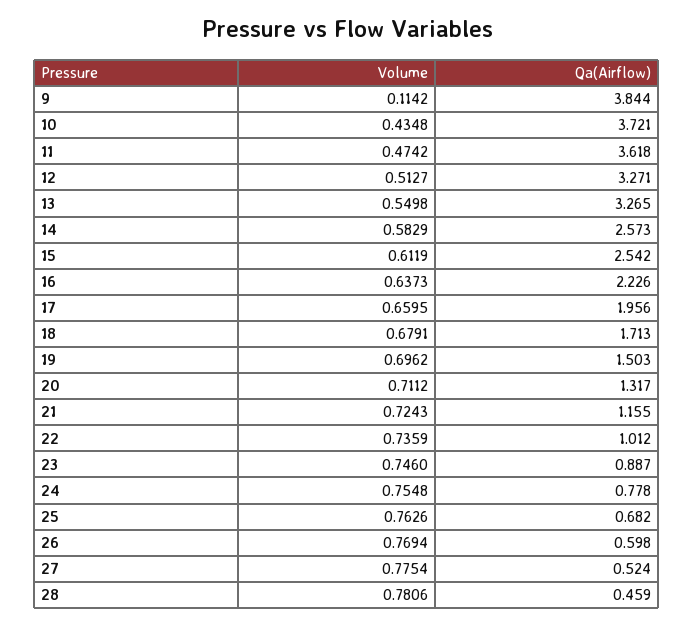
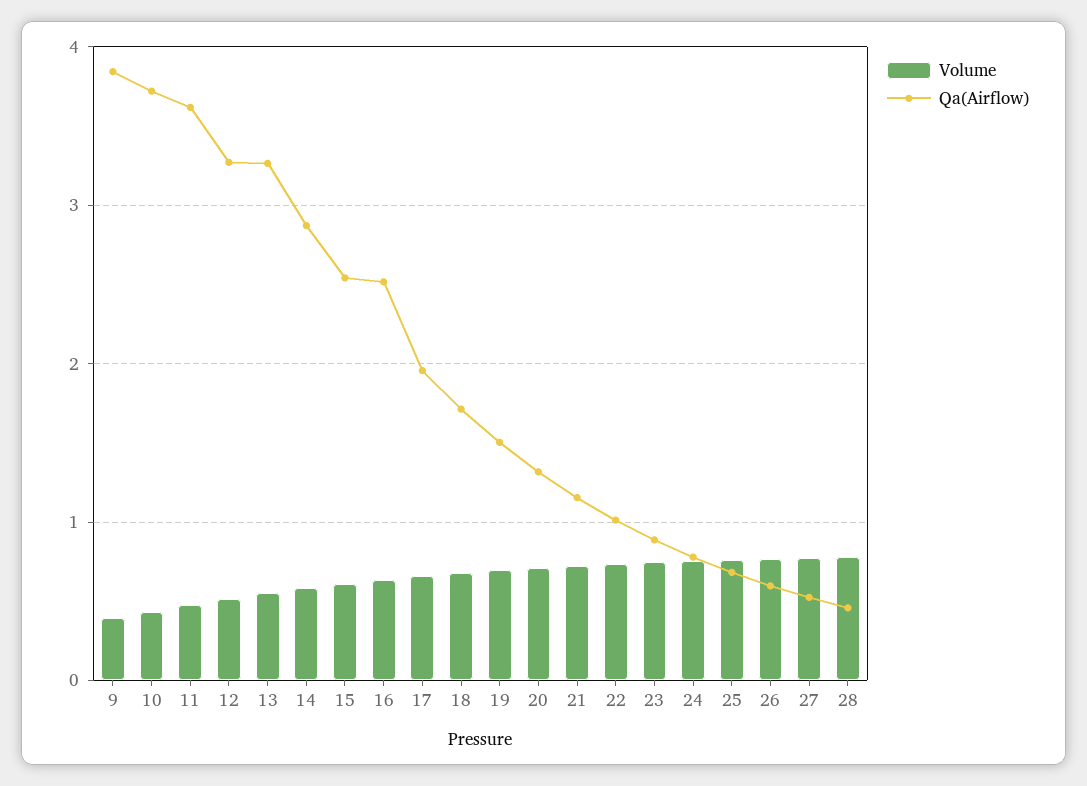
  {
    "Volume": {
-     "9": 0.1142,
+     "9": 0.4,
      "10": 0.4348,
      "11": 0.4742,
      "12": 0.5127,
      "13": 0.5498,
      "14": 0.5829,
      "15": 0.6119,
      "16": 0.6373,
      "17": 0.6595,
      "18": 0.6791,
      "19": 0.6962,
      "20": 0.7112,
      "21": 0.7243,
      "22": 0.7359,
      "23": 0.746,
      "24": 0.7548,
      "25": 0.7626,
      "26": 0.7694,
      "27": 0.7754,
      "28": 0.7806
    },
    "Qa(Airflow)": {
      "9": 3.844,
      "10": 3.721,
      "11": 3.618,
      "12": 3.271,
      "13": 3.265,
-     "14": 2.573,
+     "14": 2.9,
      "15": 2.542,
-     "16": 2.226,
+     "16": 2.5,
      "17": 1.956,
      "18": 1.713,
      "19": 1.503,
      "20": 1.317,
      "21": 1.155,
      "22": 1.012,
      "23": 0.887,
      "24": 0.778,
      "25": 0.682,
      "26": 0.598,
      "27": 0.524,
      "28": 0.459
    }
  }

